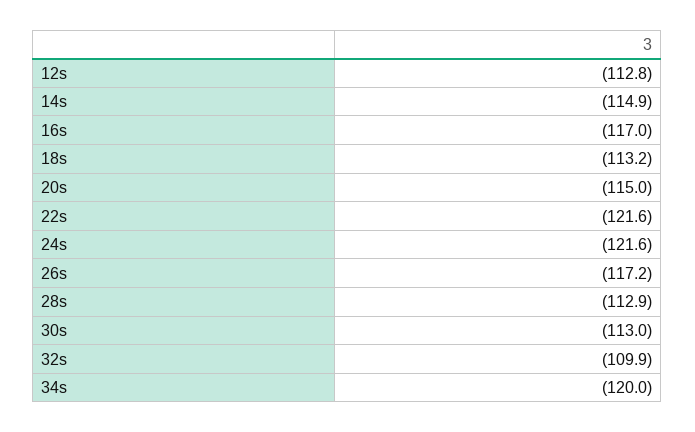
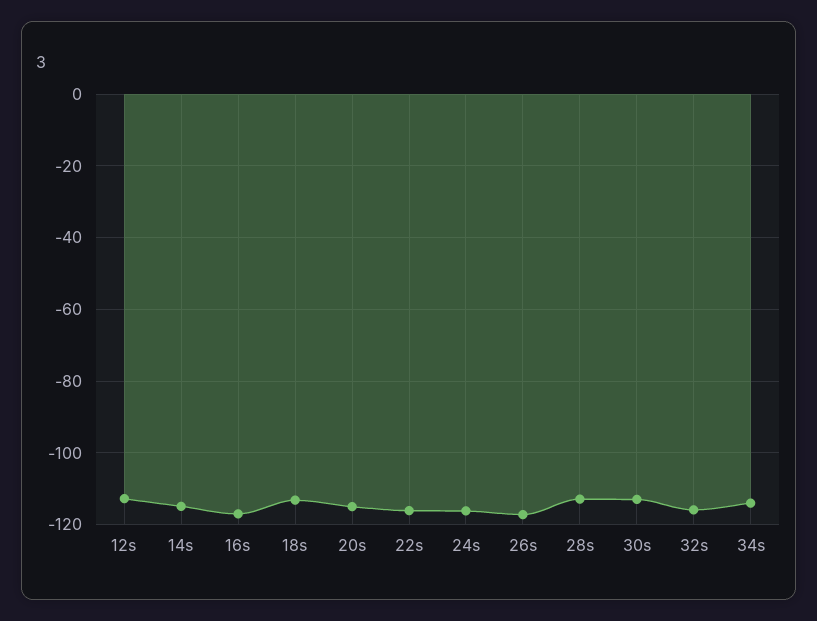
  {
    "12s": -112.8,
    "14s": -114.9,
    "16s": -117,
    "18s": -113.2,
    "20s": -115,
-   "22s": -121.6,
+   "22s": -116,
-   "24s": -121.6,
+   "24s": -116,
    "26s": -117.2,
    "28s": -112.9,
    "30s": -113,
-   "32s": -109.9,
+   "32s": -116,
-   "34s": -120
+   "34s": -114
  }

